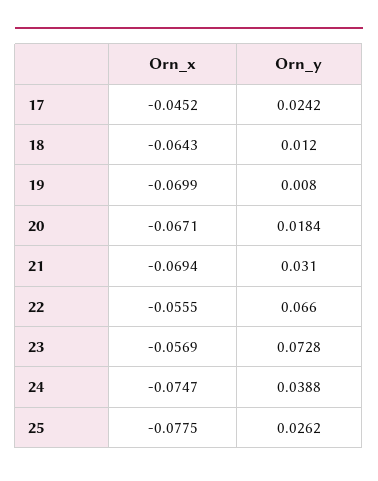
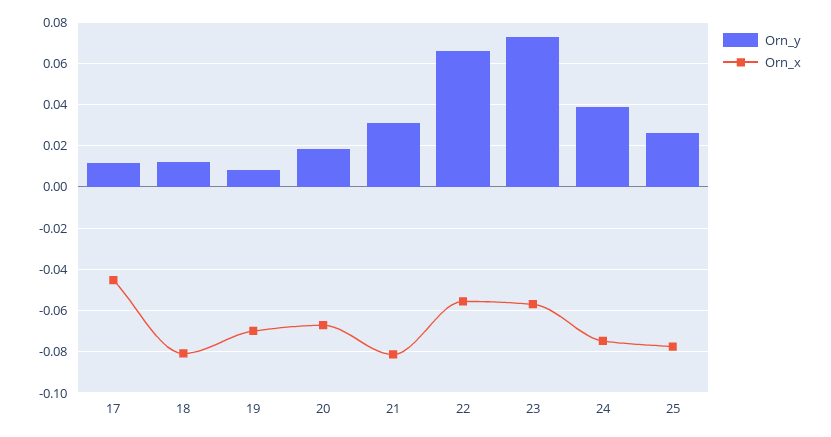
  {
    "Orn_x": {
      "17": -0.0452,
-     "18": -0.0643,
+     "18": -0.08,
      "19": -0.0699,
      "20": -0.0671,
-     "21": -0.0694,
+     "21": -0.08,
      "22": -0.0555,
      "23": -0.0569,
      "24": -0.0747,
      "25": -0.0775
    },
    "Orn_y": {
-     "17": 0.0242,
+     "17": 0.01,
      "18": 0.012,
      "19": 0.008,
      "20": 0.0184,
      "21": 0.031,
      "22": 0.066,
      "23": 0.0728,
      "24": 0.0388,
      "25": 0.0262
    }
  }

